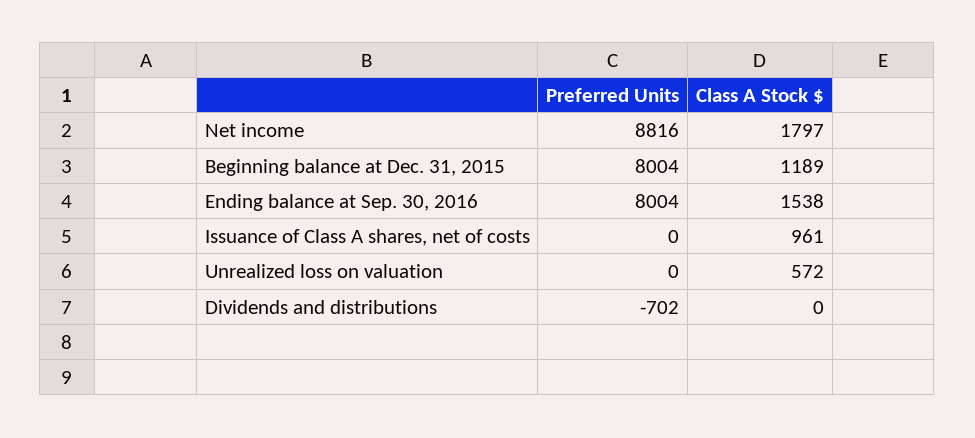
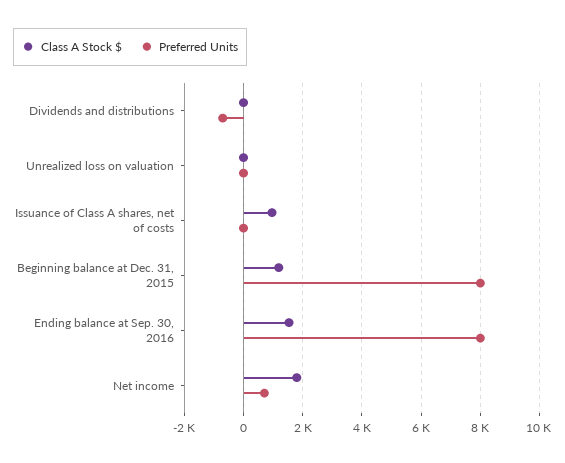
  {
    "Preferred Units": {
-     "Net income": 8816,
+     "Net income": 750,
      "Beginning balance at Dec. 31, 2015": 8004,
      "Ending balance at Sep. 30, 2016": 8004,
      "Issuance of Class A shares, net of costs": 0,
      "Unrealized loss on valuation": 0,
      "Dividends and distributions": -702
    },
    "Class A Stock $": {
      "Net income": 1797,
      "Beginning balance at Dec. 31, 2015": 1189,
      "Ending balance at Sep. 30, 2016": 1538,
      "Issuance of Class A shares, net of costs": 961,
-     "Unrealized loss on valuation": 572,
+     "Unrealized loss on valuation": 0,
      "Dividends and distributions": 0
    }
  }

